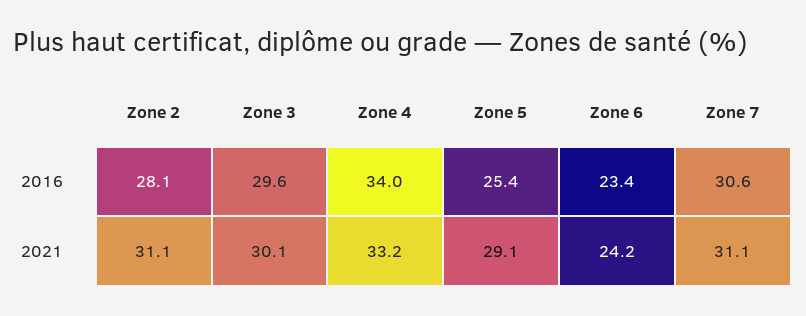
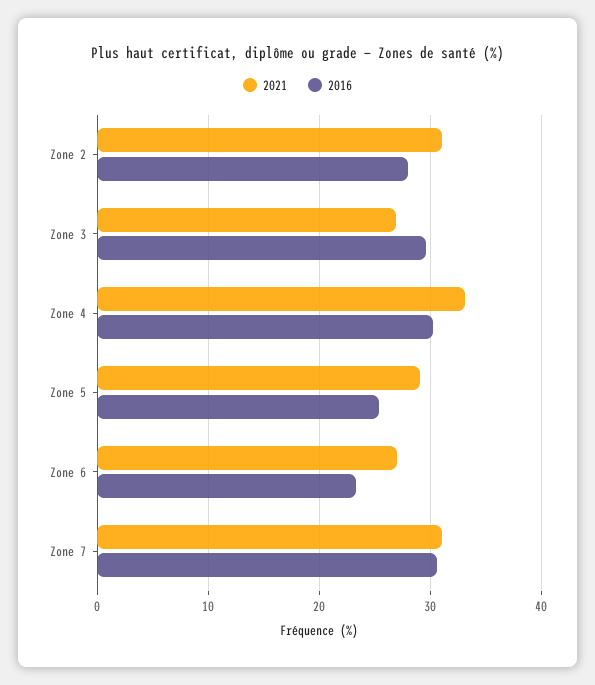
  {
    "2016": {
      "Zone 2": 28.1,
      "Zone 3": 29.6,
-     "Zone 4": 34,
+     "Zone 4": 30,
      "Zone 5": 25.4,
      "Zone 6": 23.4,
      "Zone 7": 30.6
    },
    "2021": {
      "Zone 2": 31.1,
-     "Zone 3": 30.1,
+     "Zone 3": 27,
      "Zone 4": 33.2,
      "Zone 5": 29.1,
-     "Zone 6": 24.2,
+     "Zone 6": 27,
      "Zone 7": 31.1
    }
  }

